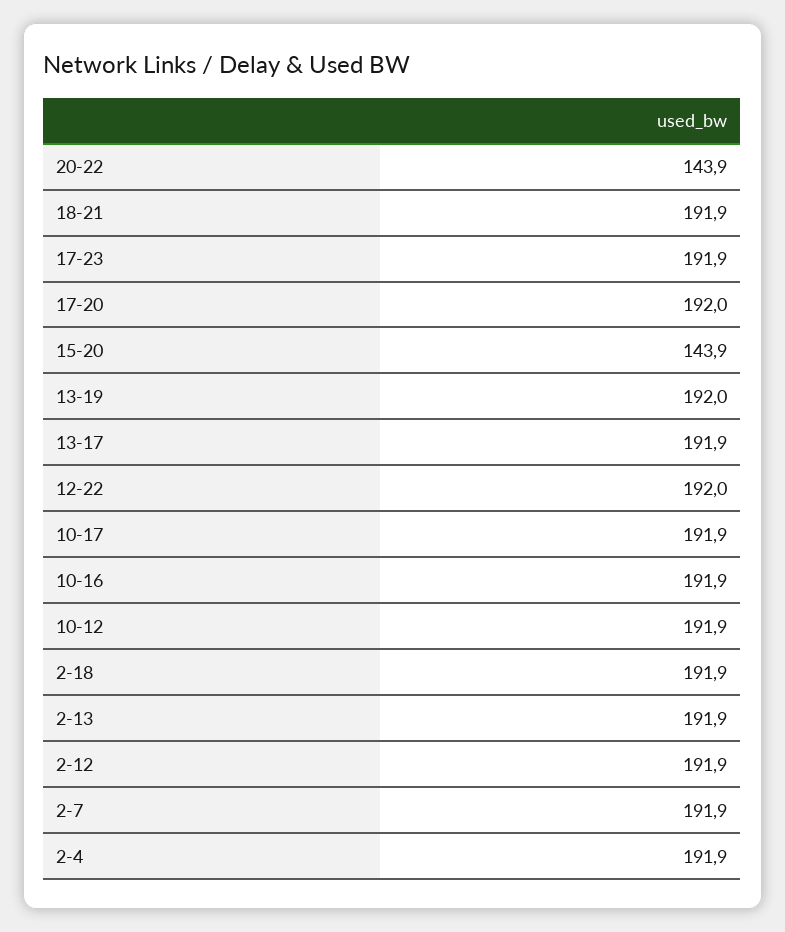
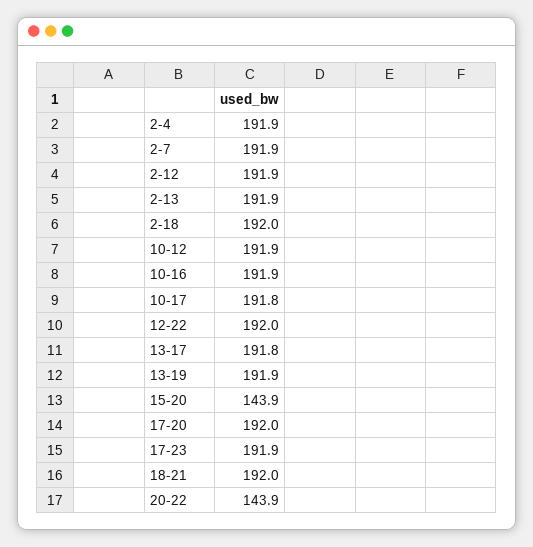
  {
    "20-22": 143.9,
-   "18-21": 191.9,
+   "18-21": 192,
    "17-23": 191.9,
    "17-20": 192,
    "15-20": 143.9,
-   "13-19": 192,
+   "13-19": 191.9,
-   "13-17": 191.9,
+   "13-17": 191.8,
    "12-22": 192,
-   "10-17": 191.9,
+   "10-17": 191.8,
    "10-16": 191.9,
    "10-12": 191.9,
-   "2-18": 191.9,
+   "2-18": 192,
    "2-13": 191.9,
    "2-12": 191.9,
    "2-7": 191.9,
    "2-4": 191.9
  }

